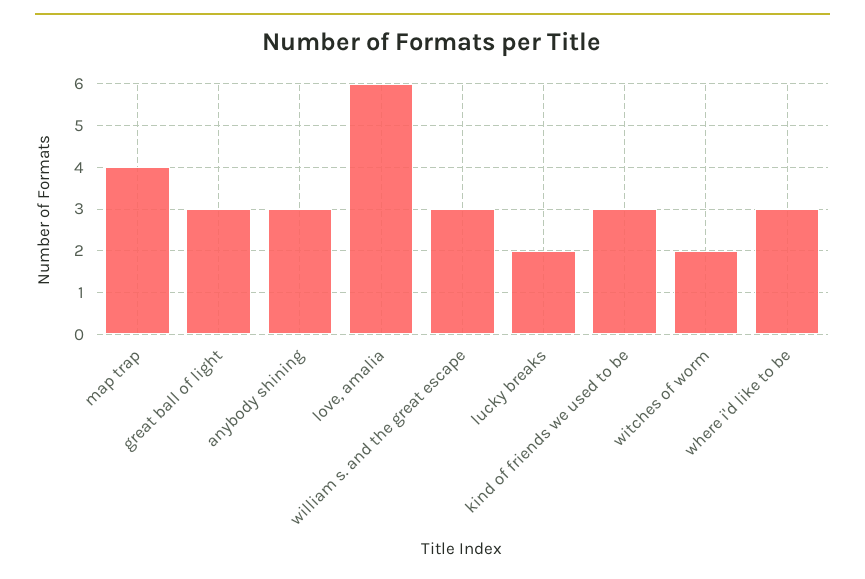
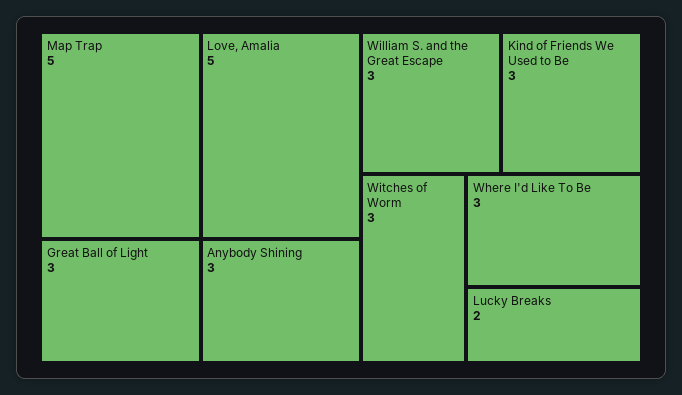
  {
-   "map trap": 4,
+   "map trap": 5,
    "great ball of light": 3,
    "anybody shining": 3,
-   "love, amalia": 6,
+   "love, amalia": 5,
    "william s. and the great escape": 3,
    "lucky breaks": 2,
    "kind of friends we used to be": 3,
-   "witches of worm": 2,
+   "witches of worm": 3,
    "where i'd like to be": 3
  }

